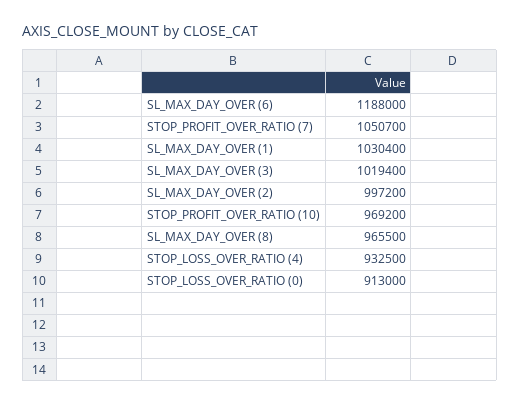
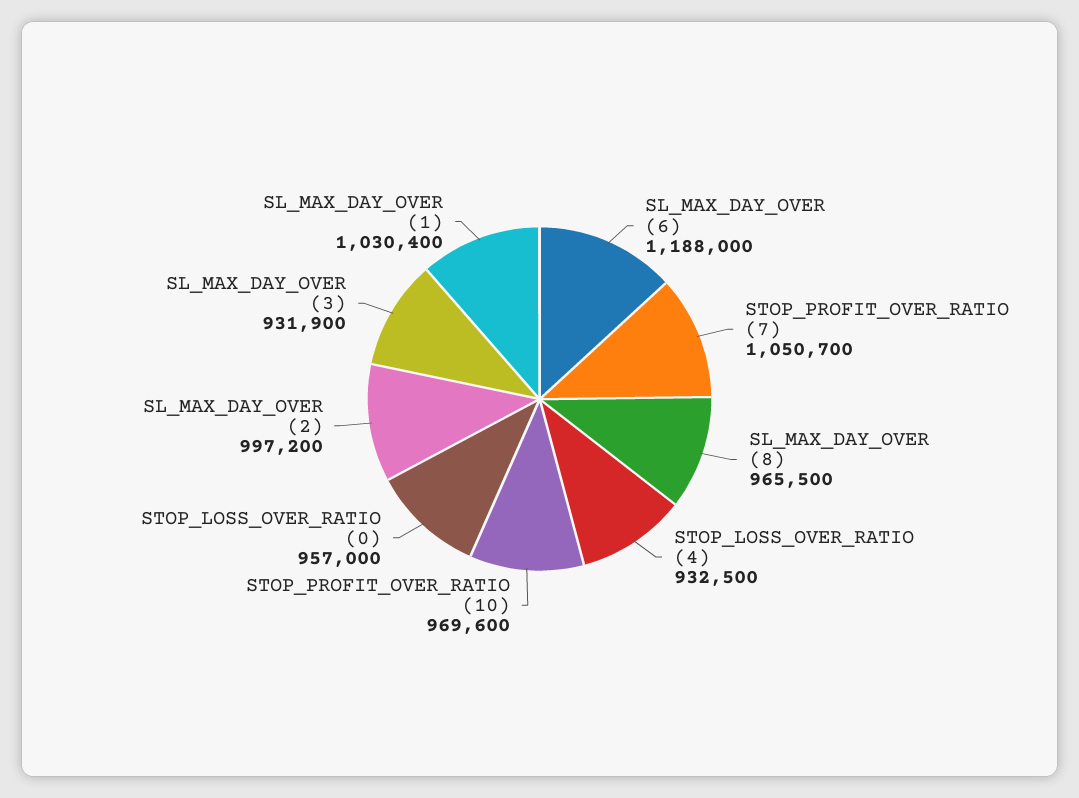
  {
    "SL_MAX_DAY_OVER (6)": 1188000,
    "STOP_PROFIT_OVER_RATIO (7)": 1050700,
    "SL_MAX_DAY_OVER (1)": 1030400,
-   "SL_MAX_DAY_OVER (3)": 1019400,
+   "SL_MAX_DAY_OVER (3)": 931900,
    "SL_MAX_DAY_OVER (2)": 997200,
-   "STOP_PROFIT_OVER_RATIO (10)": 969200,
+   "STOP_PROFIT_OVER_RATIO (10)": 969600,
    "SL_MAX_DAY_OVER (8)": 965500,
    "STOP_LOSS_OVER_RATIO (4)": 932500,
-   "STOP_LOSS_OVER_RATIO (0)": 913000
+   "STOP_LOSS_OVER_RATIO (0)": 957000
  }

